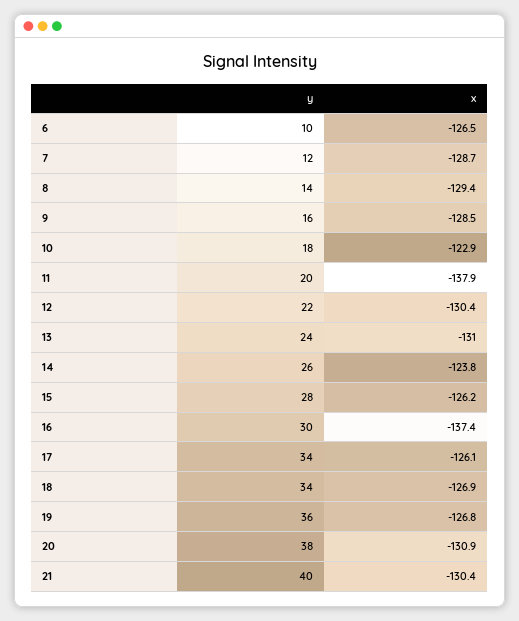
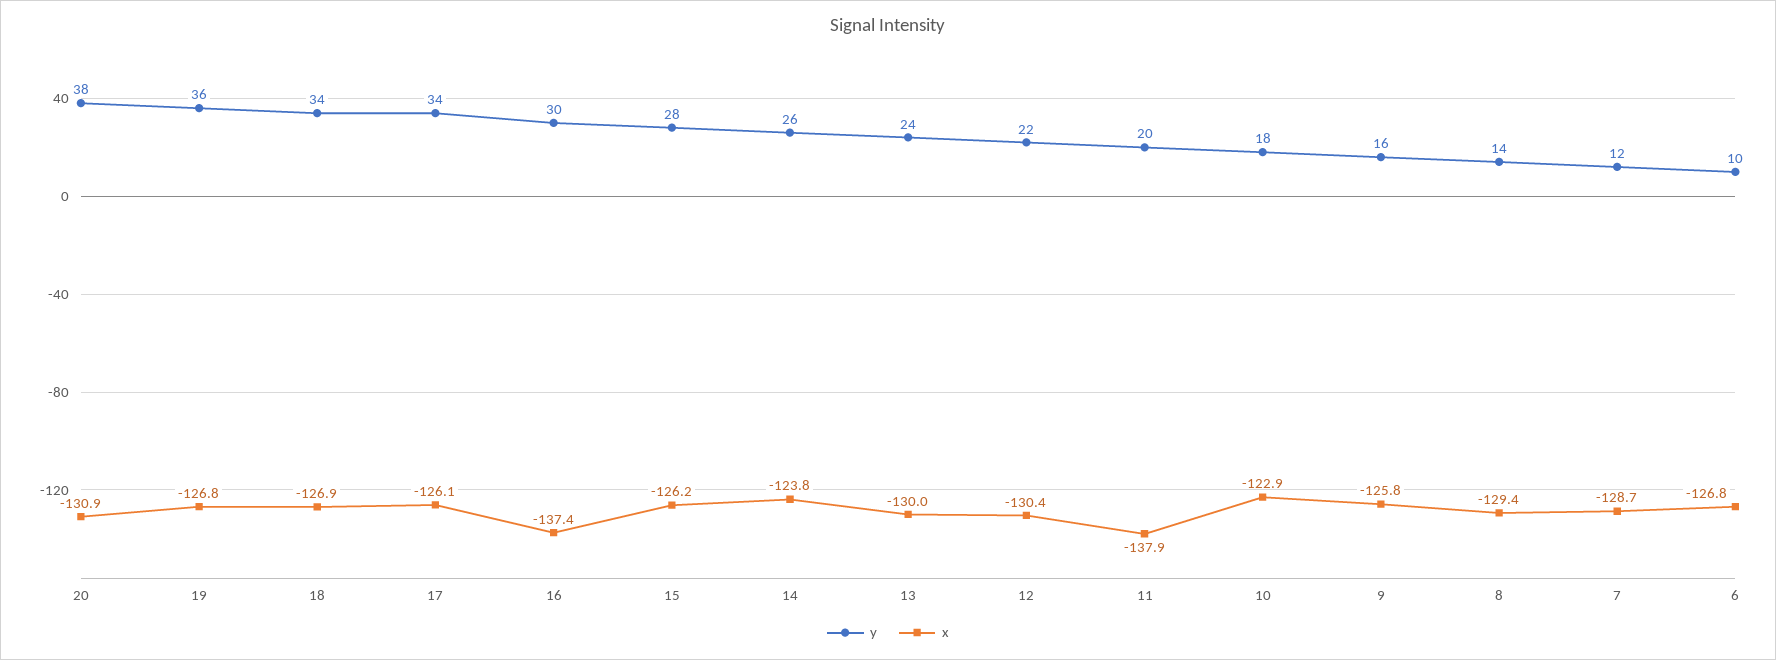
  {
    "y": {
      "6": 10,
      "7": 12,
      "8": 14,
      "9": 16,
      "10": 18,
      "11": 20,
      "12": 22,
      "13": 24,
      "14": 26,
      "15": 28,
      "16": 30,
      "17": 34,
      "18": 34,
      "19": 36,
-     "20": 38,
+     "20": 38
-     "21": 40
    },
    "x": {
-     "6": -126.5,
+     "6": -126.8,
      "7": -128.7,
      "8": -129.4,
-     "9": -128.5,
+     "9": -125.8,
      "10": -122.9,
      "11": -137.9,
      "12": -130.4,
-     "13": -131,
+     "13": -130,
      "14": -123.8,
      "15": -126.2,
      "16": -137.4,
      "17": -126.1,
      "18": -126.9,
      "19": -126.8,
-     "20": -130.9,
+     "20": -130.9
-     "21": -130.4
    }
  }

